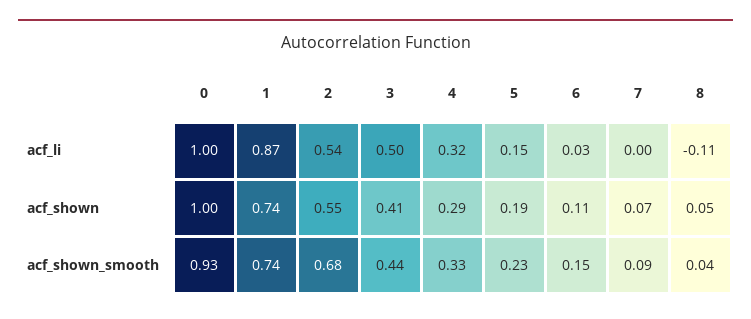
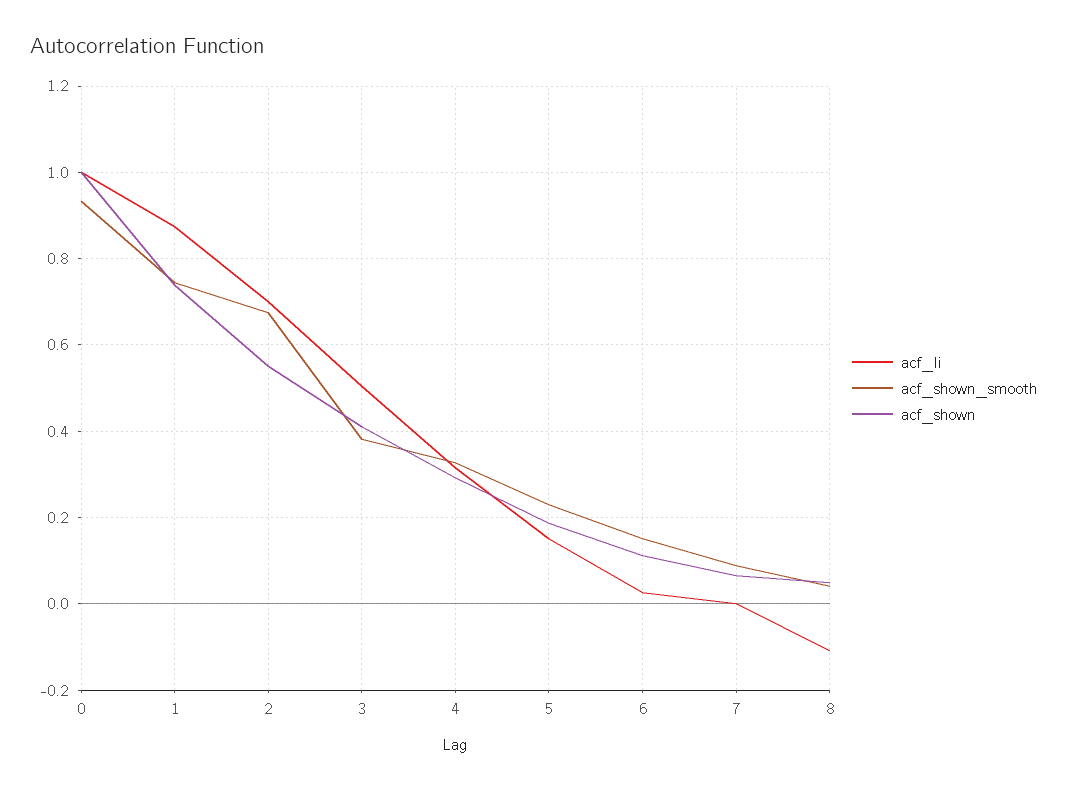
  {
    "acf_li": {
      "0": 1,
      "1": 0.87,
-     "2": 0.54,
+     "2": 0.7,
      "3": 0.5,
      "4": 0.32,
      "5": 0.15,
      "6": 0.03,
      "7": 0,
      "8": -0.11
    },
    "acf_shown": {
      "0": 1,
      "1": 0.74,
      "2": 0.55,
      "3": 0.41,
      "4": 0.29,
      "5": 0.19,
      "6": 0.11,
      "7": 0.07,
      "8": 0.05
    },
    "acf_shown_smooth": {
      "0": 0.93,
      "1": 0.74,
      "2": 0.68,
-     "3": 0.44,
+     "3": 0.38,
      "4": 0.33,
      "5": 0.23,
      "6": 0.15,
      "7": 0.09,
      "8": 0.04
    }
  }

